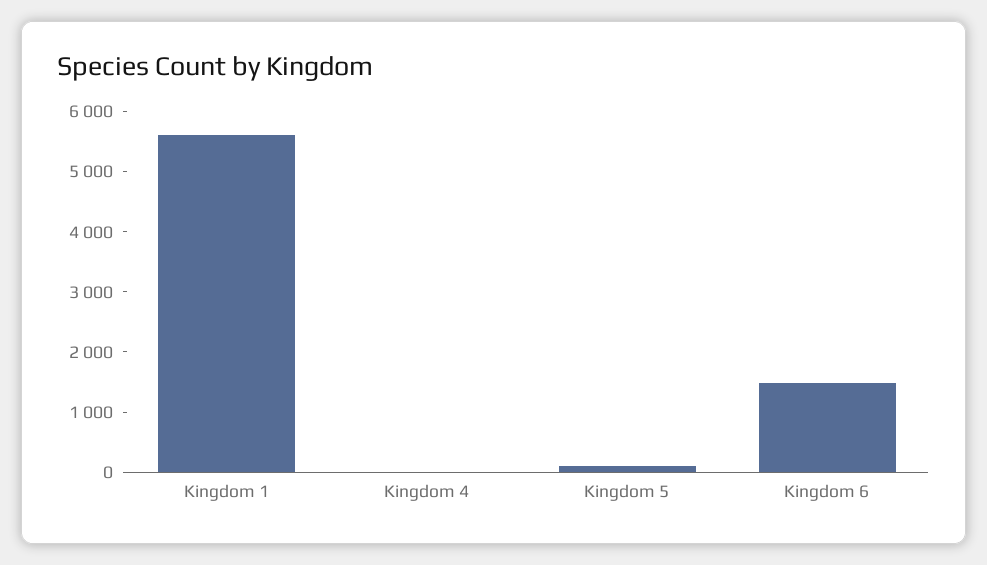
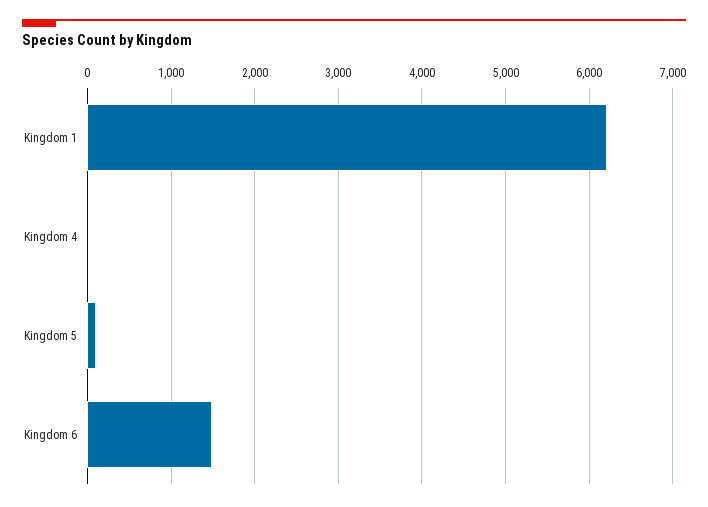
  {
-   "Kingdom 1": 5600,
+   "Kingdom 1": 6200,
    "Kingdom 4": 0,
    "Kingdom 5": 100,
    "Kingdom 6": 1500
  }

